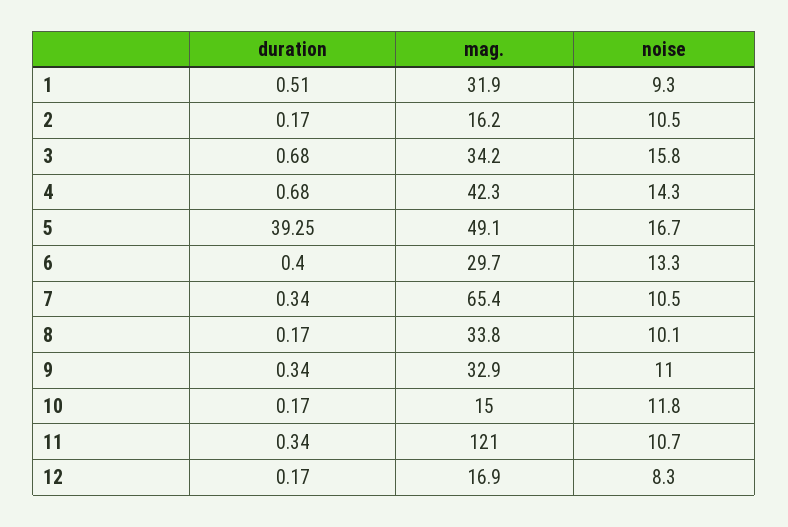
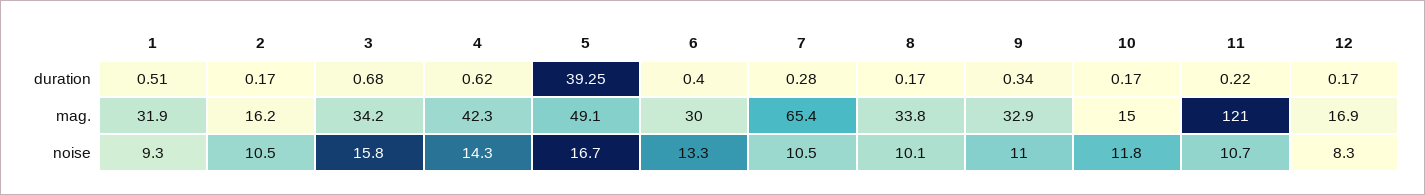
  {
    "duration": {
      "1": 0.51,
      "2": 0.17,
      "3": 0.68,
-     "4": 0.68,
+     "4": 0.62,
      "5": 39.25,
      "6": 0.4,
-     "7": 0.34,
+     "7": 0.28,
      "8": 0.17,
      "9": 0.34,
      "10": 0.17,
-     "11": 0.34,
+     "11": 0.22,
      "12": 0.17
    },
    "mag.": {
      "1": 31.9,
      "2": 16.2,
      "3": 34.2,
      "4": 42.3,
      "5": 49.1,
-     "6": 29.7,
+     "6": 30,
      "7": 65.4,
      "8": 33.8,
      "9": 32.9,
      "10": 15,
      "11": 121,
      "12": 16.9
    },
    "noise": {
      "1": 9.3,
      "2": 10.5,
      "3": 15.8,
      "4": 14.3,
      "5": 16.7,
      "6": 13.3,
      "7": 10.5,
      "8": 10.1,
      "9": 11,
      "10": 11.8,
      "11": 10.7,
      "12": 8.3
    }
  }

